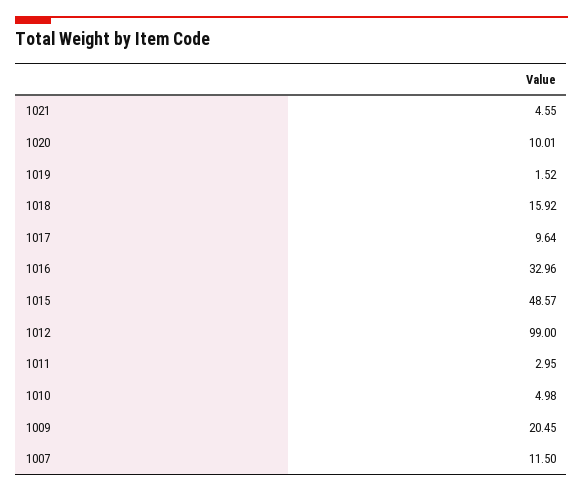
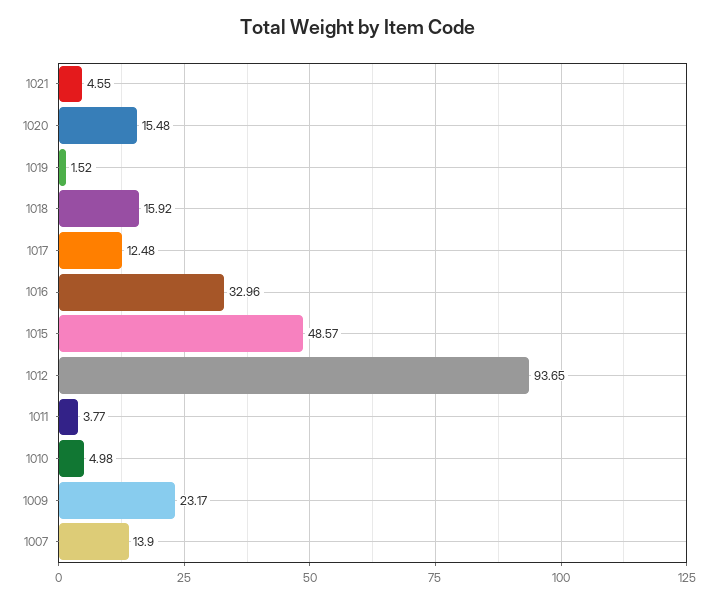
  {
    "1021": 4.55,
-   "1020": 10.01,
+   "1020": 15.48,
    "1019": 1.52,
    "1018": 15.92,
-   "1017": 9.64,
+   "1017": 12.48,
    "1016": 32.96,
    "1015": 48.57,
-   "1012": 99,
+   "1012": 93.65,
-   "1011": 2.95,
+   "1011": 3.77,
    "1010": 4.98,
-   "1009": 20.45,
+   "1009": 23.17,
-   "1007": 11.5
+   "1007": 13.9
  }

